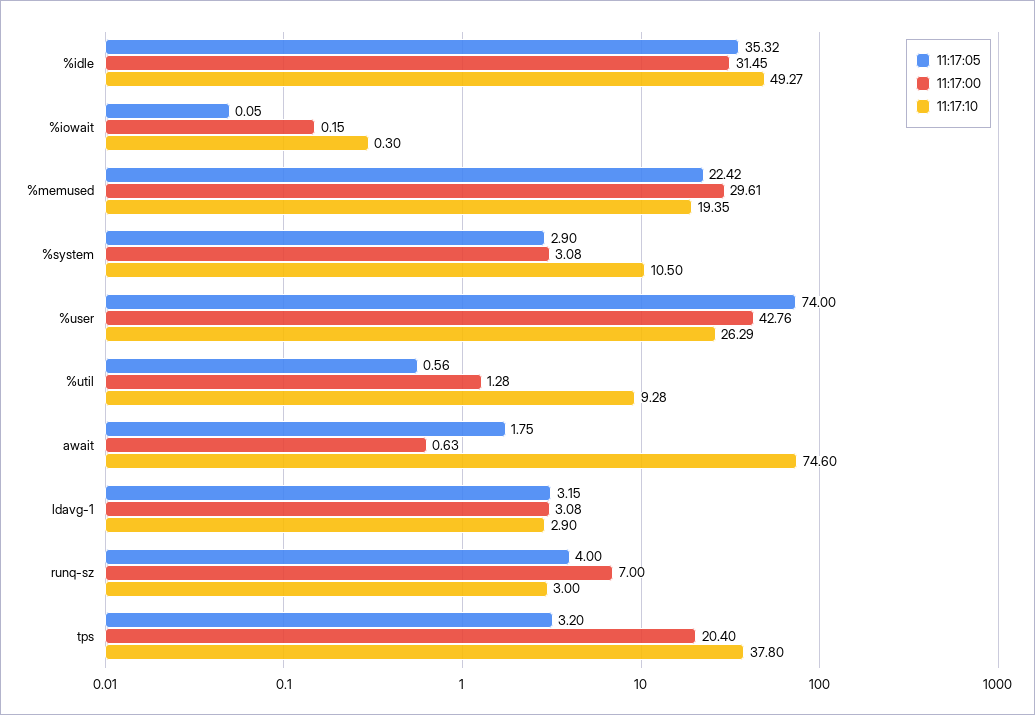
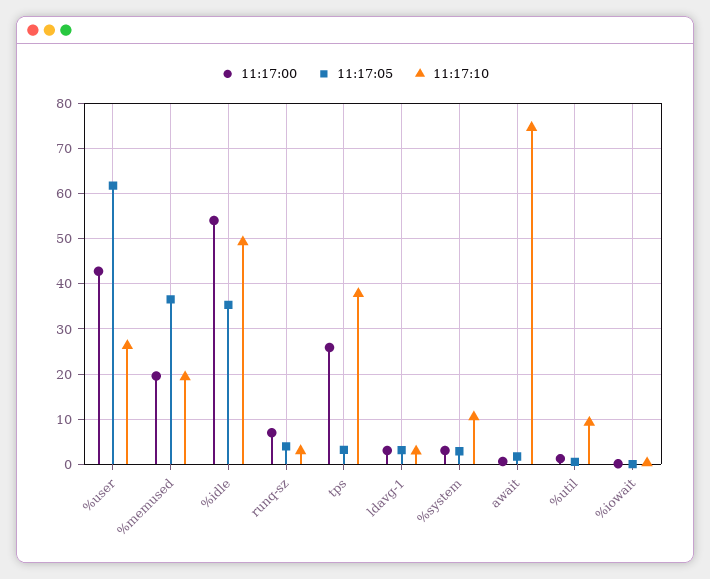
  {
    "11:17:05": {
      "%idle": 35.32,
      "%iowait": 0.05,
-     "%memused": 22.42,
+     "%memused": 36,
      "%system": 2.9,
-     "%user": 74,
+     "%user": 62,
      "%util": 0.56,
      "await": 1.75,
      "ldavg-1": 3.15,
      "runq-sz": 4,
      "tps": 3.2
    },
    "11:17:00": {
-     "%idle": 31.45,
+     "%idle": 54,
      "%iowait": 0.15,
-     "%memused": 29.61,
+     "%memused": 20,
      "%system": 3.08,
      "%user": 42.76,
      "%util": 1.28,
      "await": 0.63,
      "ldavg-1": 3.08,
      "runq-sz": 7,
-     "tps": 20.4
+     "tps": 26
    },
    "11:17:10": {
      "%idle": 49.27,
      "%iowait": 0.3,
      "%memused": 19.35,
      "%system": 10.5,
      "%user": 26.29,
      "%util": 9.28,
      "await": 74.6,
      "ldavg-1": 2.9,
      "runq-sz": 3,
      "tps": 37.8
    }
  }

